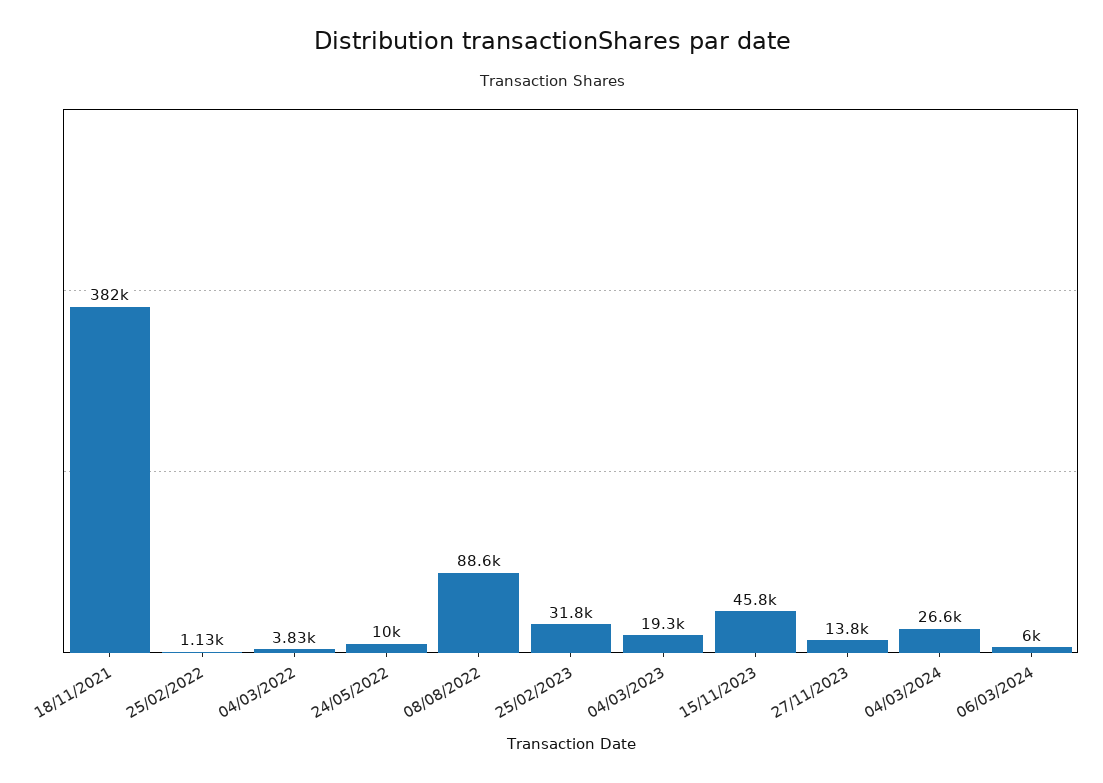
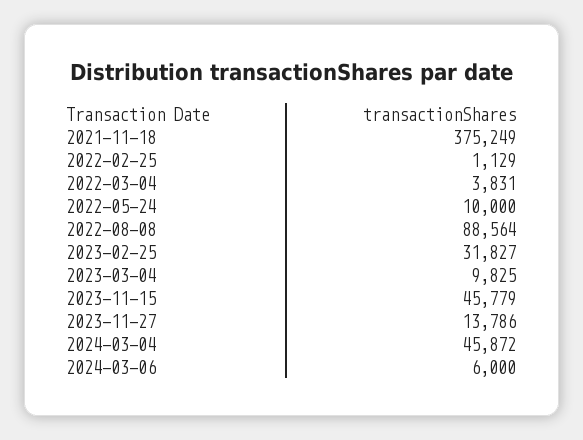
  {
-   "18/11/2021": 382000,
+   "18/11/2021": 375249,
    "25/02/2022": 1129,
    "04/03/2022": 3831,
    "24/05/2022": 10000,
    "08/08/2022": 88564,
    "25/02/2023": 31827,
-   "04/03/2023": 19300,
+   "04/03/2023": 9825,
    "15/11/2023": 45779,
    "27/11/2023": 13786,
-   "04/03/2024": 26600,
+   "04/03/2024": 45872,
    "06/03/2024": 6000
  }

